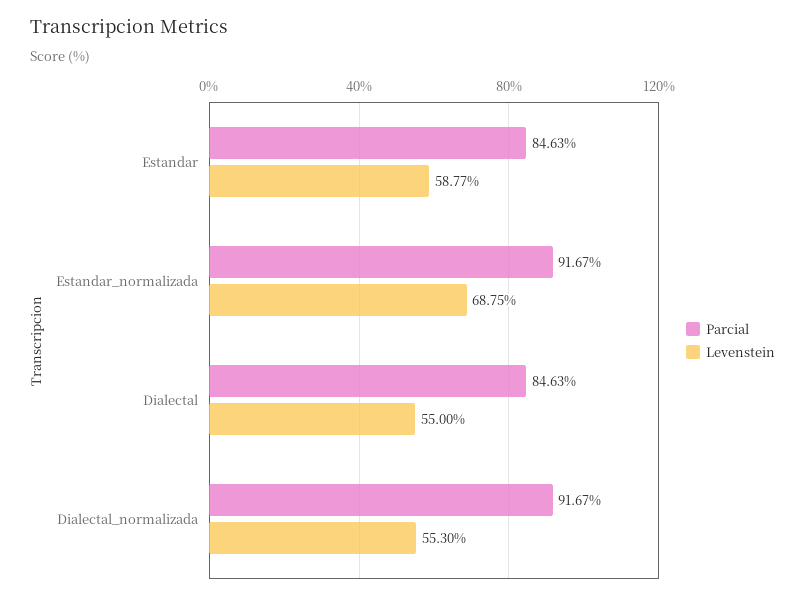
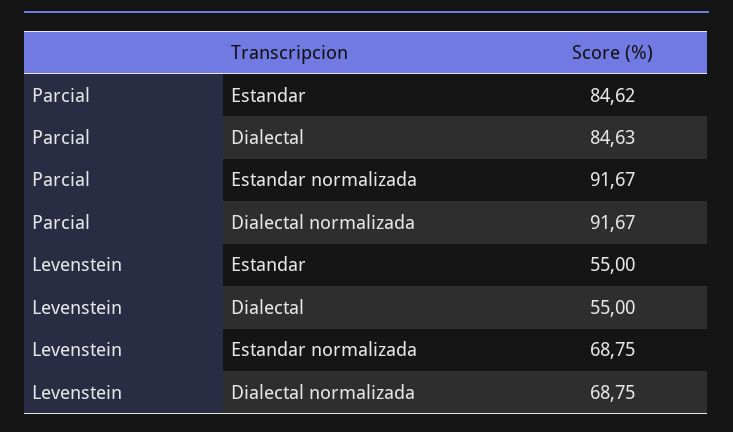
  {
    "Parcial": {
-     "Estandar": 84.63,
+     "Estandar": 84.62,
      "Estandar_normalizada": 91.67,
      "Dialectal": 84.63,
      "Dialectal_normalizada": 91.67
    },
    "Levenstein": {
-     "Estandar": 58.77,
+     "Estandar": 55,
      "Estandar_normalizada": 68.75,
      "Dialectal": 55,
-     "Dialectal_normalizada": 55.3
+     "Dialectal_normalizada": 68.75
    }
  }

